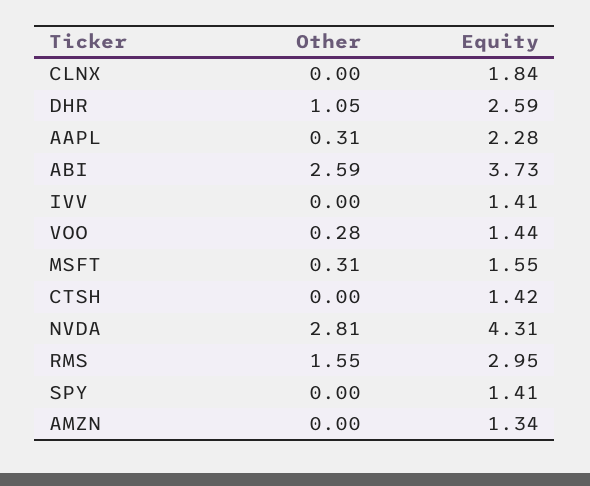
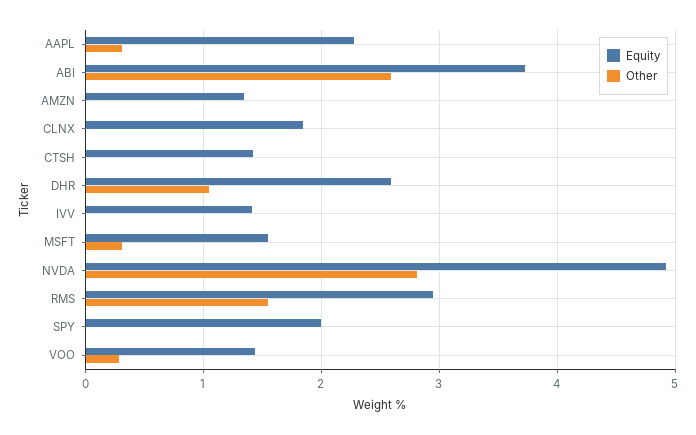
  {
    "Other": {
      "CLNX": 0,
      "DHR": 1.05,
      "AAPL": 0.31,
      "ABI": 2.59,
      "IVV": 0,
      "VOO": 0.28,
      "MSFT": 0.31,
      "CTSH": 0,
      "NVDA": 2.81,
      "RMS": 1.55,
      "SPY": 0,
      "AMZN": 0
    },
    "Equity": {
      "CLNX": 1.84,
      "DHR": 2.59,
      "AAPL": 2.28,
      "ABI": 3.73,
      "IVV": 1.41,
      "VOO": 1.44,
      "MSFT": 1.55,
      "CTSH": 1.42,
-     "NVDA": 4.31,
+     "NVDA": 4.9,
      "RMS": 2.95,
-     "SPY": 1.41,
+     "SPY": 2,
      "AMZN": 1.34
    }
  }

